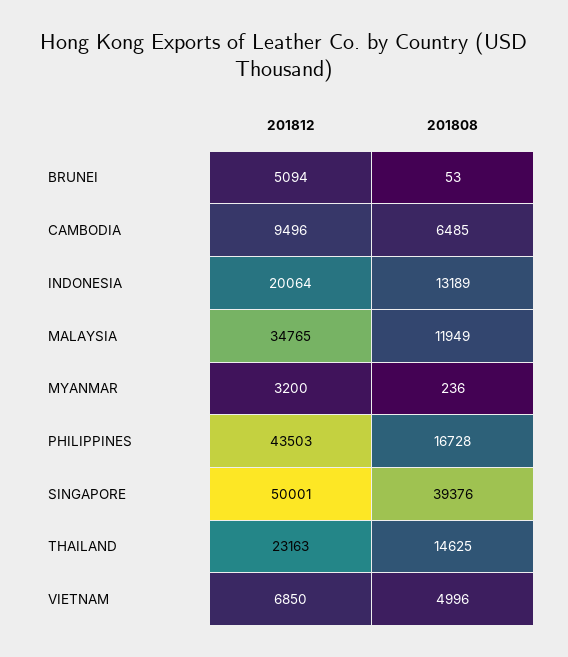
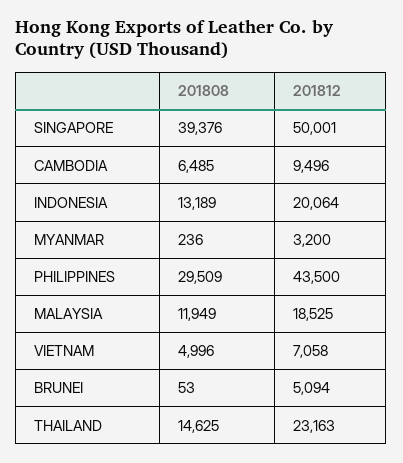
  {
    "201812": {
      "BRUNEI": 5094,
      "CAMBODIA": 9496,
      "INDONESIA": 20064,
-     "MALAYSIA": 34765,
+     "MALAYSIA": 18525,
      "MYANMAR": 3200,
-     "PHILIPPINES": 43503,
+     "PHILIPPINES": 43500,
      "SINGAPORE": 50001,
      "THAILAND": 23163,
-     "VIETNAM": 6850
+     "VIETNAM": 7058
    },
    "201808": {
      "BRUNEI": 53,
      "CAMBODIA": 6485,
      "INDONESIA": 13189,
      "MALAYSIA": 11949,
      "MYANMAR": 236,
-     "PHILIPPINES": 16728,
+     "PHILIPPINES": 29509,
      "SINGAPORE": 39376,
      "THAILAND": 14625,
      "VIETNAM": 4996
    }
  }

